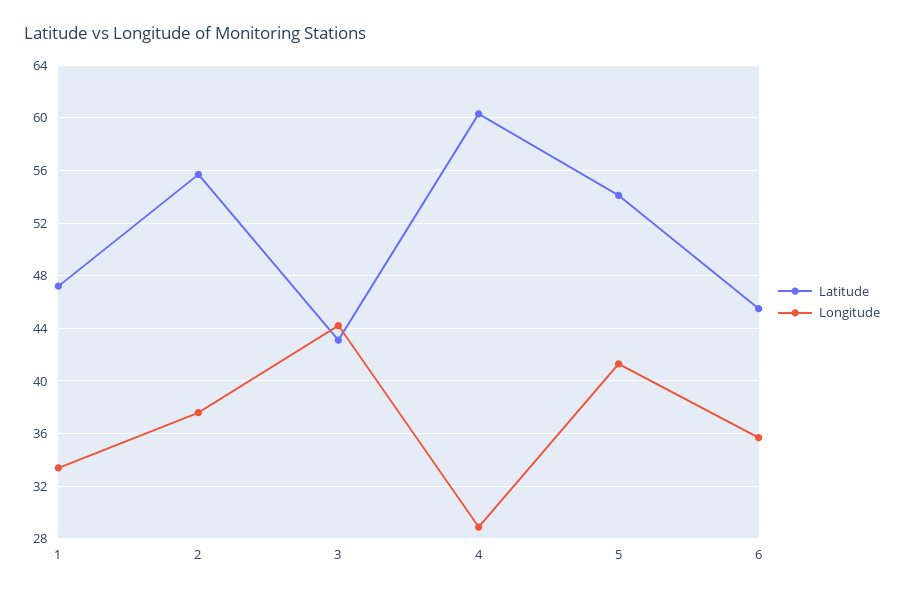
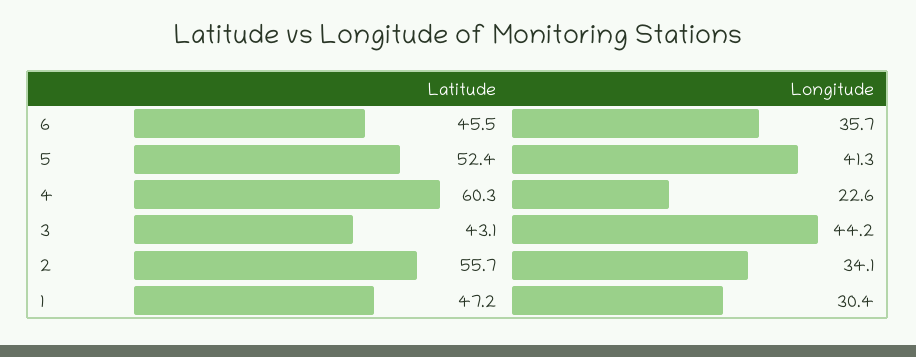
  {
    "Latitude": {
      "1": 47.2,
      "2": 55.7,
      "3": 43.1,
      "4": 60.3,
-     "5": 54,
+     "5": 52.4,
      "6": 45.5
    },
    "Longitude": {
-     "1": 33.5,
+     "1": 30.4,
-     "2": 37.5,
+     "2": 34.1,
      "3": 44.2,
-     "4": 29,
+     "4": 22.6,
      "5": 41.3,
      "6": 35.7
    }
  }

